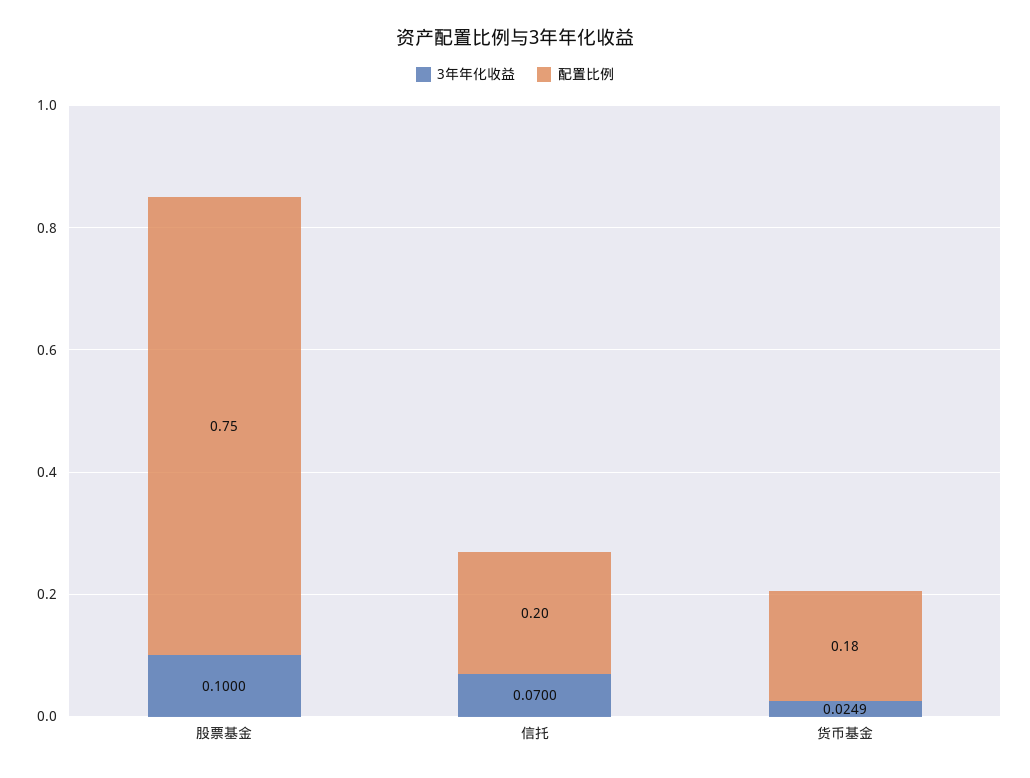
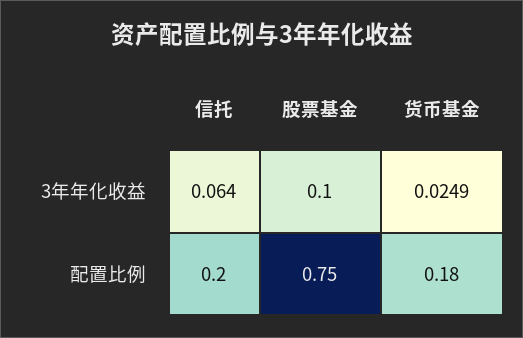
  {
    "3年年化收益": {
      "股票基金": 0.1,
-     "信托": 0.07,
+     "信托": 0.064,
      "货币基金": 0.0249
    },
    "配置比例": {
      "股票基金": 0.75,
      "信托": 0.2,
      "货币基金": 0.18
    }
  }

